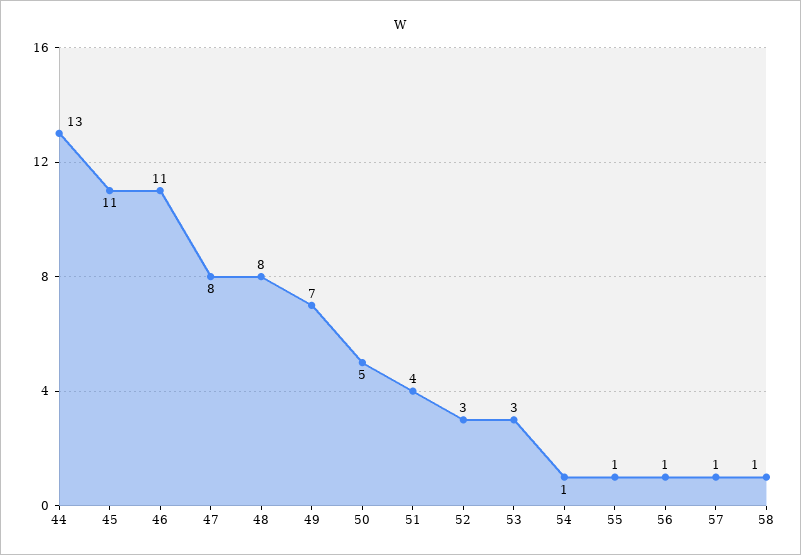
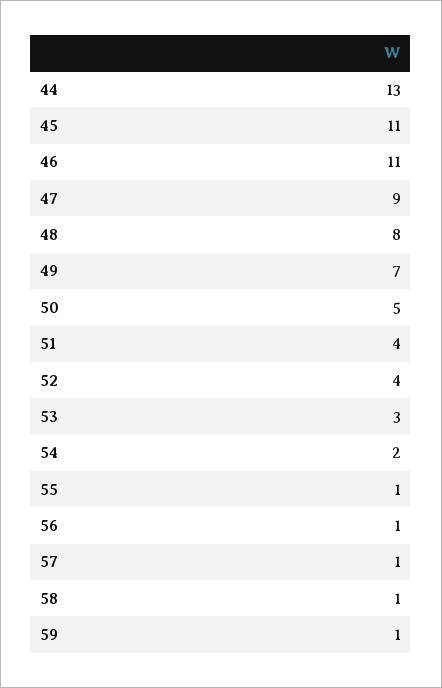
  {
    "44": 13,
    "45": 11,
    "46": 11,
-   "47": 8,
+   "47": 9,
    "48": 8,
    "49": 7,
    "50": 5,
    "51": 4,
-   "52": 3,
+   "52": 4,
    "53": 3,
-   "54": 1,
+   "54": 2,
    "55": 1,
    "56": 1,
    "57": 1,
-   "58": 1
+   "58": 1,
+   "59": 1
  }

